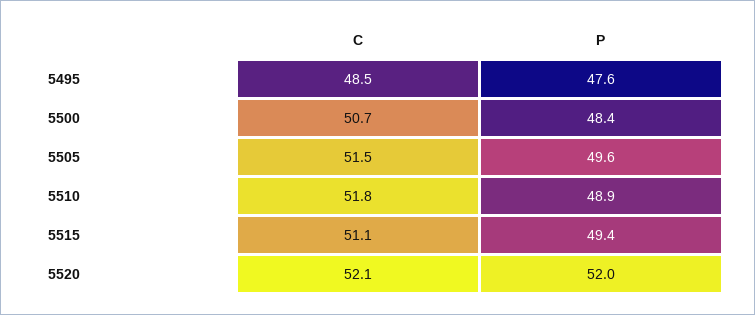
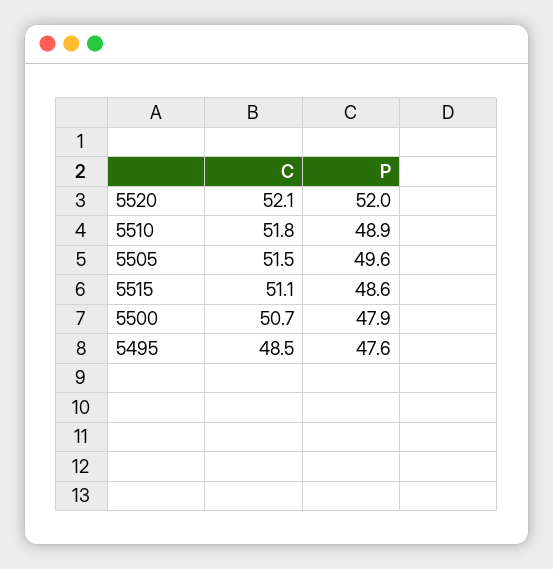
  {
    "C": {
      "5495": 48.5,
      "5500": 50.7,
      "5505": 51.5,
      "5510": 51.8,
      "5515": 51.1,
      "5520": 52.1
    },
    "P": {
      "5495": 47.6,
-     "5500": 48.4,
+     "5500": 47.9,
      "5505": 49.6,
      "5510": 48.9,
-     "5515": 49.4,
+     "5515": 48.6,
      "5520": 52
    }
  }

